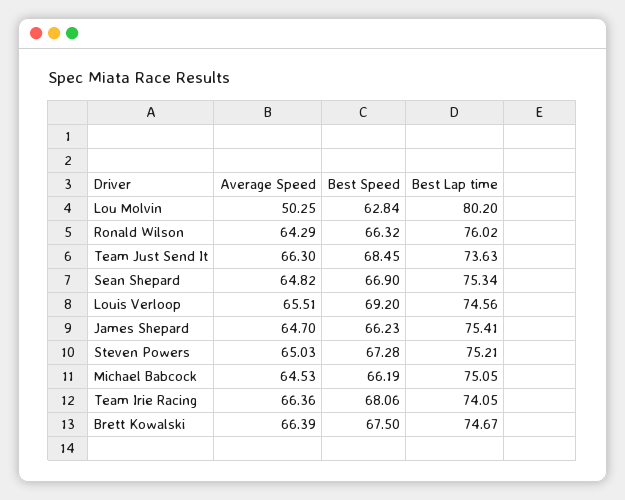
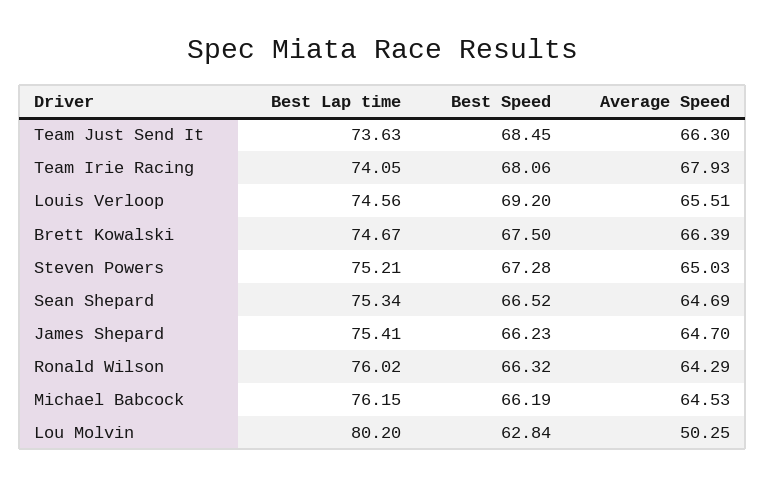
  {
    "Average Speed": {
      "Lou Molvin": 50.25,
      "Ronald Wilson": 64.29,
      "Team Just Send It": 66.3,
-     "Sean Shepard": 64.82,
+     "Sean Shepard": 64.69,
      "Louis Verloop": 65.51,
      "James Shepard": 64.7,
      "Steven Powers": 65.03,
      "Michael Babcock": 64.53,
-     "Team Irie Racing": 66.36,
+     "Team Irie Racing": 67.93,
      "Brett Kowalski": 66.39
    },
    "Best Speed": {
      "Lou Molvin": 62.84,
      "Ronald Wilson": 66.32,
      "Team Just Send It": 68.45,
-     "Sean Shepard": 66.9,
+     "Sean Shepard": 66.52,
      "Louis Verloop": 69.2,
      "James Shepard": 66.23,
      "Steven Powers": 67.28,
      "Michael Babcock": 66.19,
      "Team Irie Racing": 68.06,
      "Brett Kowalski": 67.5
    },
    "Best Lap time": {
      "Lou Molvin": 80.2,
      "Ronald Wilson": 76.02,
      "Team Just Send It": 73.63,
      "Sean Shepard": 75.34,
      "Louis Verloop": 74.56,
      "James Shepard": 75.41,
      "Steven Powers": 75.21,
-     "Michael Babcock": 75.05,
+     "Michael Babcock": 76.15,
      "Team Irie Racing": 74.05,
      "Brett Kowalski": 74.67
    }
  }

